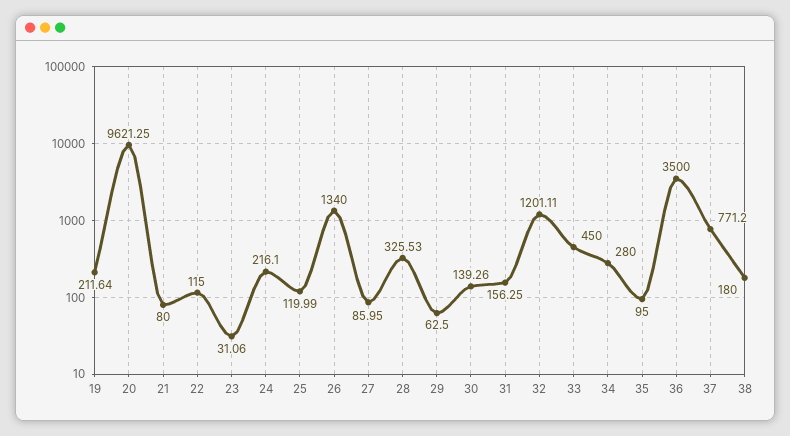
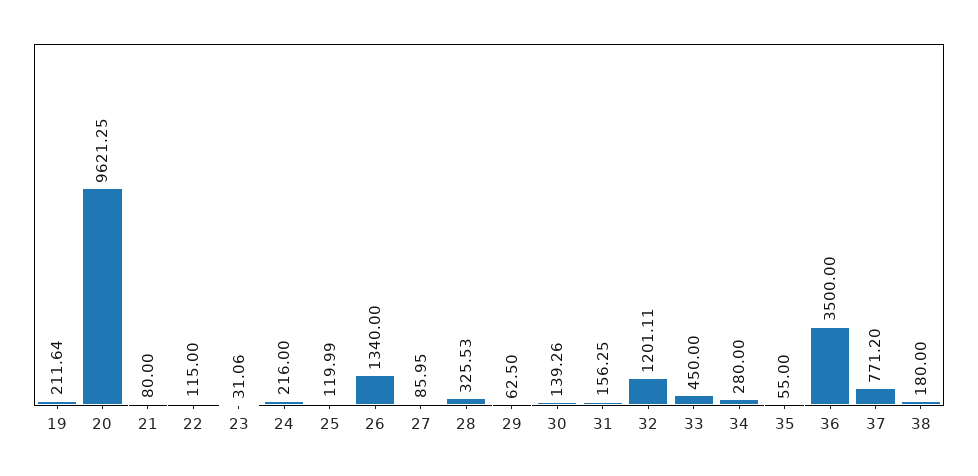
  {
    "19": 211.64,
    "20": 9621.25,
    "21": 80,
    "22": 115,
    "23": 31.06,
-   "24": 216.1,
+   "24": 216,
    "25": 119.99,
    "26": 1340,
    "27": 85.95,
    "28": 325.53,
    "29": 62.5,
    "30": 139.26,
    "31": 156.25,
    "32": 1201.11,
    "33": 450,
    "34": 280,
-   "35": 95,
+   "35": 55,
    "36": 3500,
    "37": 771.2,
    "38": 180
  }

